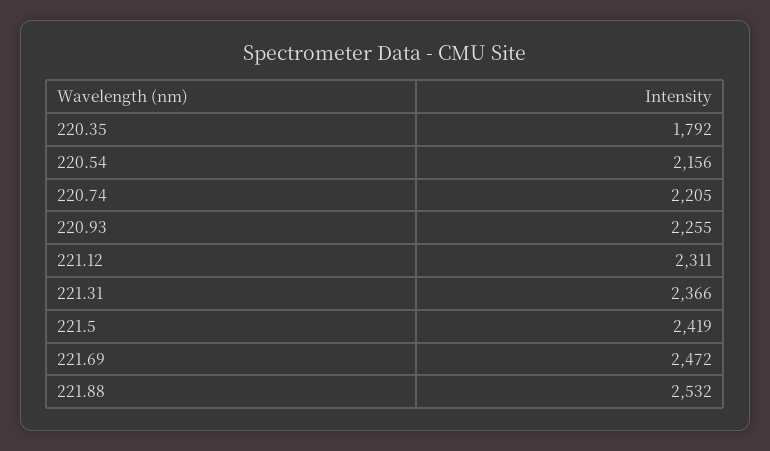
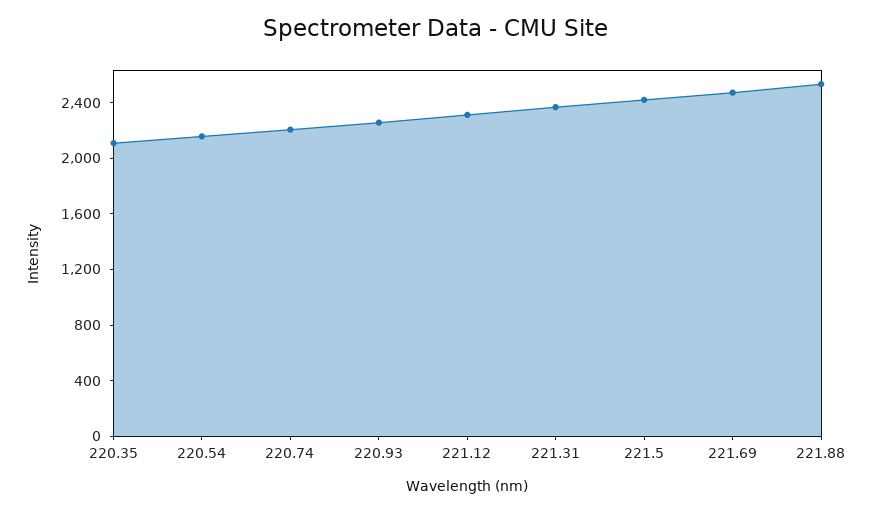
  {
-   "220.35": 1792,
+   "220.35": 2100,
    "220.54": 2156,
    "220.74": 2205,
    "220.93": 2255,
    "221.12": 2311,
    "221.31": 2366,
    "221.5": 2419,
    "221.69": 2472,
    "221.88": 2532
  }

